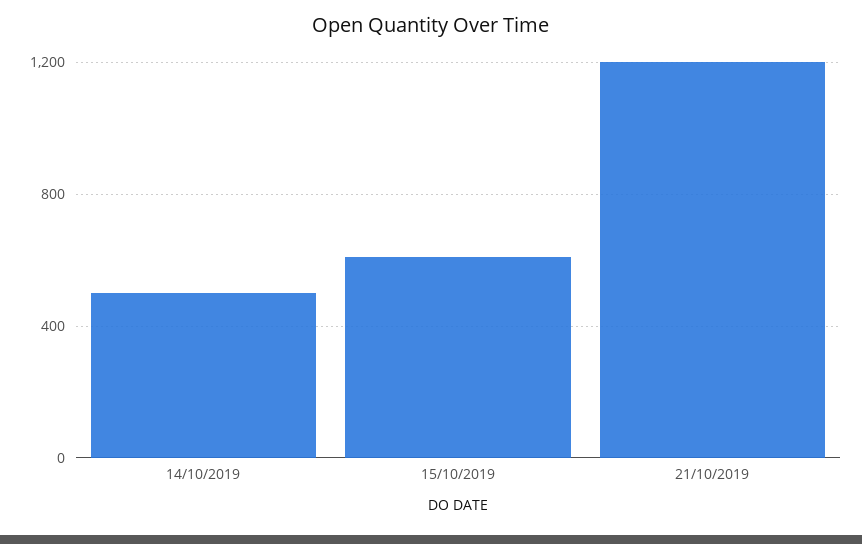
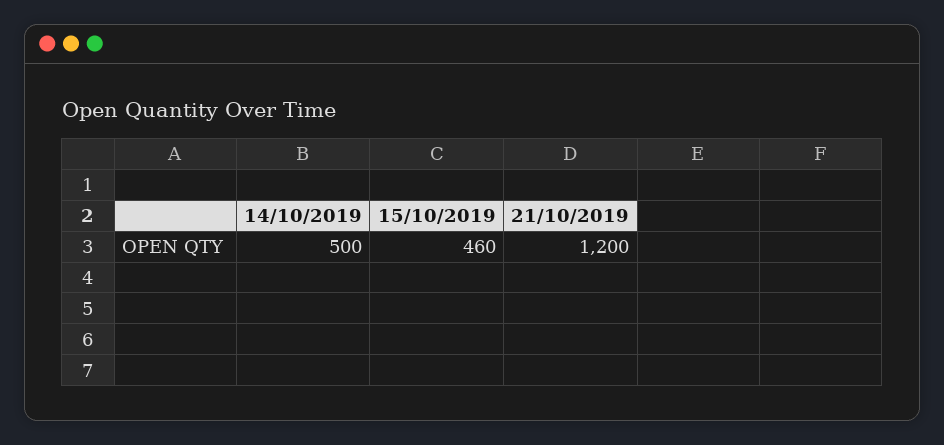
  {
    "14/10/2019": 500,
-   "15/10/2019": 600,
+   "15/10/2019": 460,
    "21/10/2019": 1200
  }

